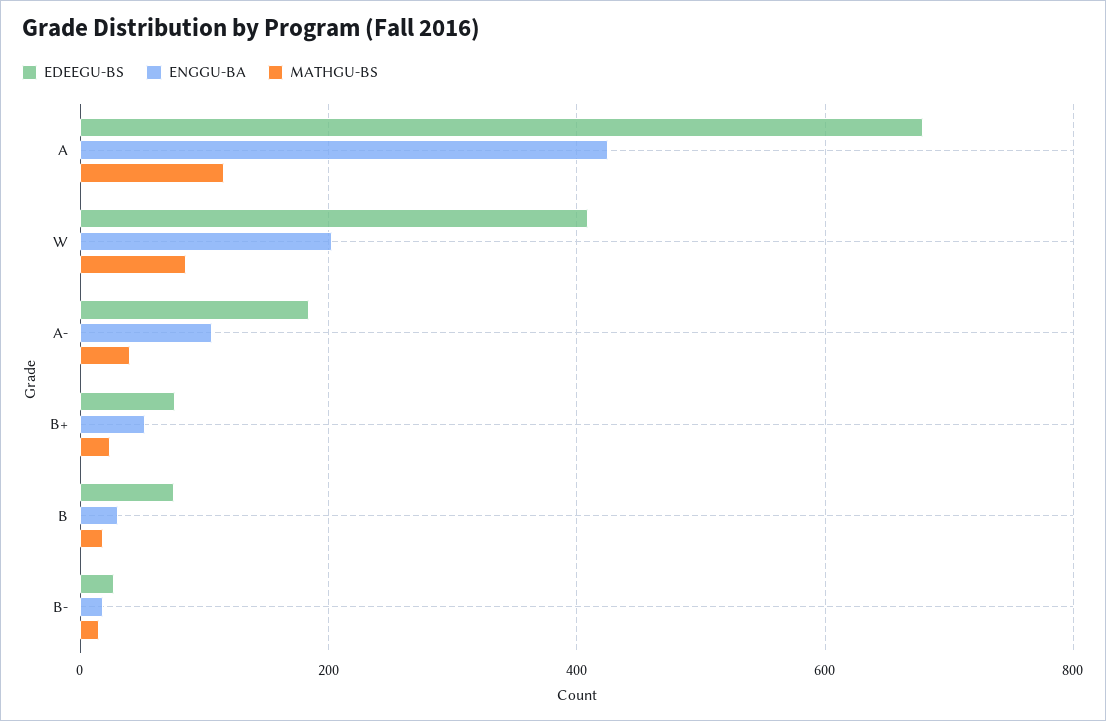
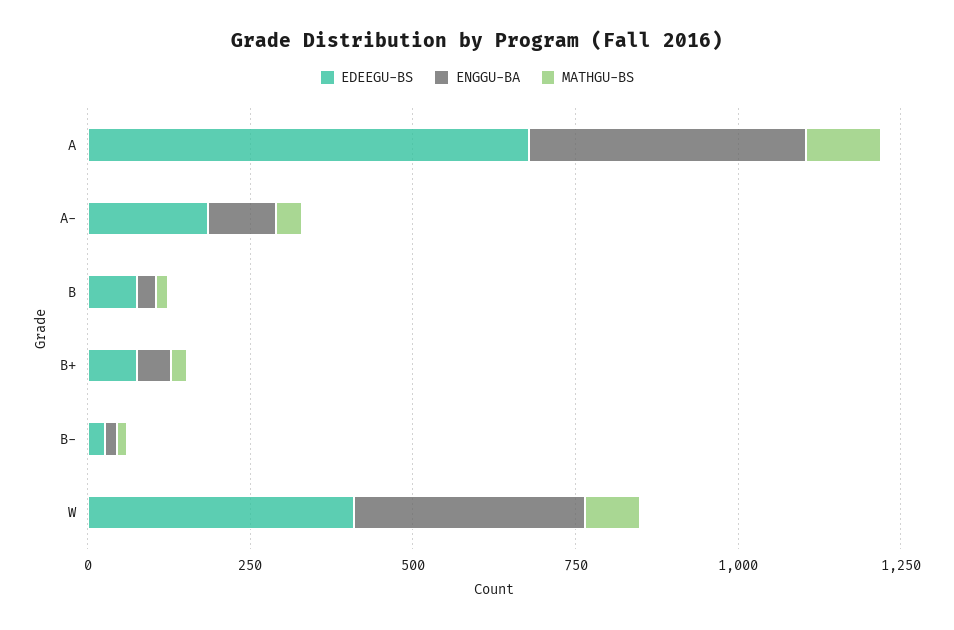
  {
    "EDEEGU-BS": {
      "A": 680,
      "W": 400,
      "A-": 180,
      "B+": 80,
      "B": 80,
      "B-": 20
    },
    "ENGGU-BA": {
      "A": 420,
-     "W": 200,
+     "W": 350,
      "A-": 100,
      "B+": 60,
      "B": 40,
      "B-": 20
    },
    "MATHGU-BS": {
      "A": 120,
      "W": 80,
      "A-": 40,
      "B+": 20,
      "B": 20,
      "B-": 20
    }
  }

